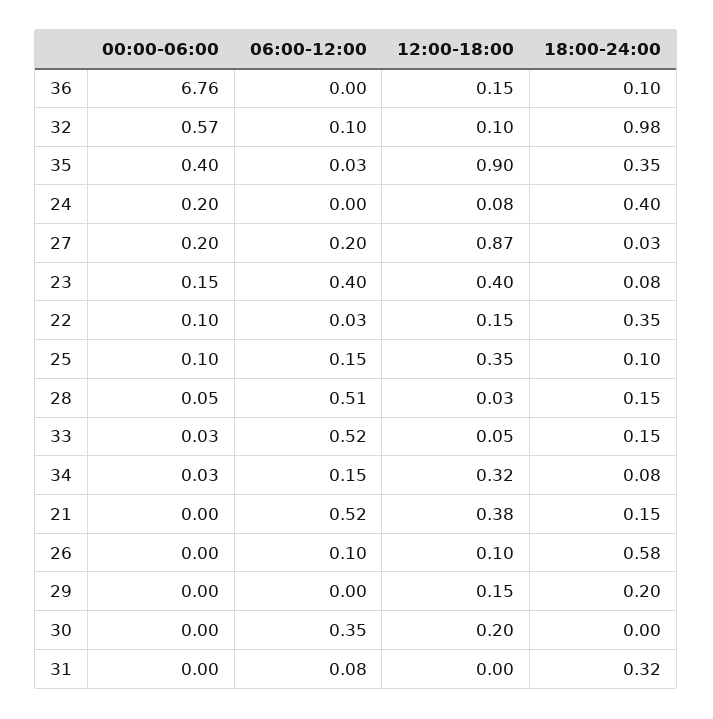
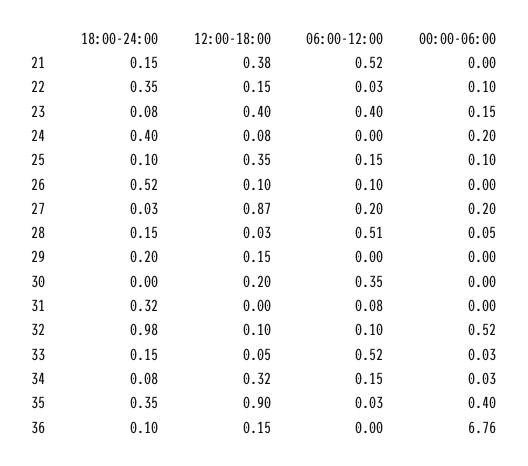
  {
    "00:00-06:00": {
      "36": 6.76,
-     "32": 0.57,
+     "32": 0.52,
      "35": 0.4,
      "24": 0.2,
      "27": 0.2,
      "23": 0.15,
      "22": 0.1,
      "25": 0.1,
      "28": 0.05,
      "33": 0.03,
      "34": 0.03,
      "21": 0,
      "26": 0,
      "29": 0,
      "30": 0,
      "31": 0
    },
    "06:00-12:00": {
      "36": 0,
      "32": 0.1,
      "35": 0.03,
      "24": 0,
      "27": 0.2,
      "23": 0.4,
      "22": 0.03,
      "25": 0.15,
      "28": 0.51,
      "33": 0.52,
      "34": 0.15,
      "21": 0.52,
      "26": 0.1,
      "29": 0,
      "30": 0.35,
      "31": 0.08
    },
    "12:00-18:00": {
      "36": 0.15,
      "32": 0.1,
      "35": 0.9,
      "24": 0.08,
      "27": 0.87,
      "23": 0.4,
      "22": 0.15,
      "25": 0.35,
      "28": 0.03,
      "33": 0.05,
      "34": 0.32,
      "21": 0.38,
      "26": 0.1,
      "29": 0.15,
      "30": 0.2,
      "31": 0
    },
    "18:00-24:00": {
      "36": 0.1,
      "32": 0.98,
      "35": 0.35,
      "24": 0.4,
      "27": 0.03,
      "23": 0.08,
      "22": 0.35,
      "25": 0.1,
      "28": 0.15,
      "33": 0.15,
      "34": 0.08,
      "21": 0.15,
-     "26": 0.58,
+     "26": 0.52,
      "29": 0.2,
      "30": 0,
      "31": 0.32
    }
  }

